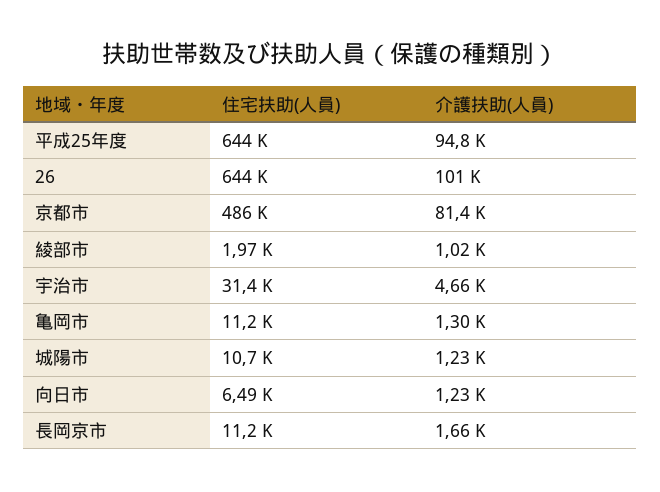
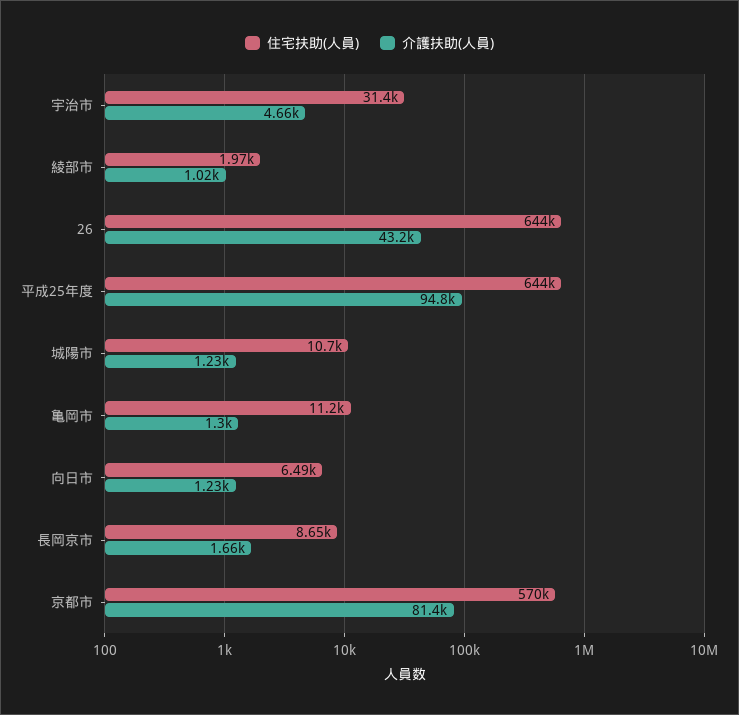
  {
    "住宅扶助(人員)": {
      "平成25年度": 644000,
      "26": 644000,
-     "京都市": 486000,
+     "京都市": 570000,
      "綾部市": 1970,
      "宇治市": 31400,
      "亀岡市": 11200,
      "城陽市": 10700,
      "向日市": 6490,
-     "長岡京市": 11200
+     "長岡京市": 8650
    },
    "介護扶助(人員)": {
      "平成25年度": 94800,
-     "26": 101000,
+     "26": 43200,
      "京都市": 81400,
      "綾部市": 1020,
      "宇治市": 4660,
      "亀岡市": 1300,
      "城陽市": 1230,
      "向日市": 1230,
      "長岡京市": 1660
    }
  }

